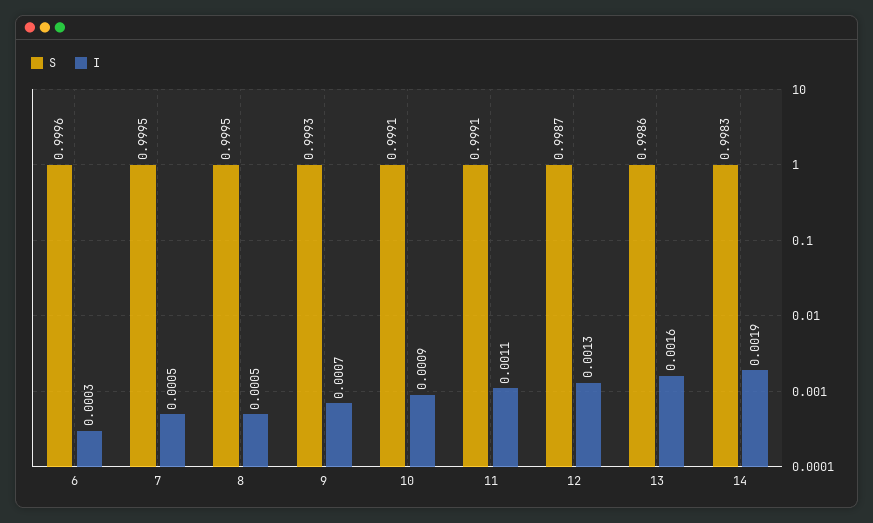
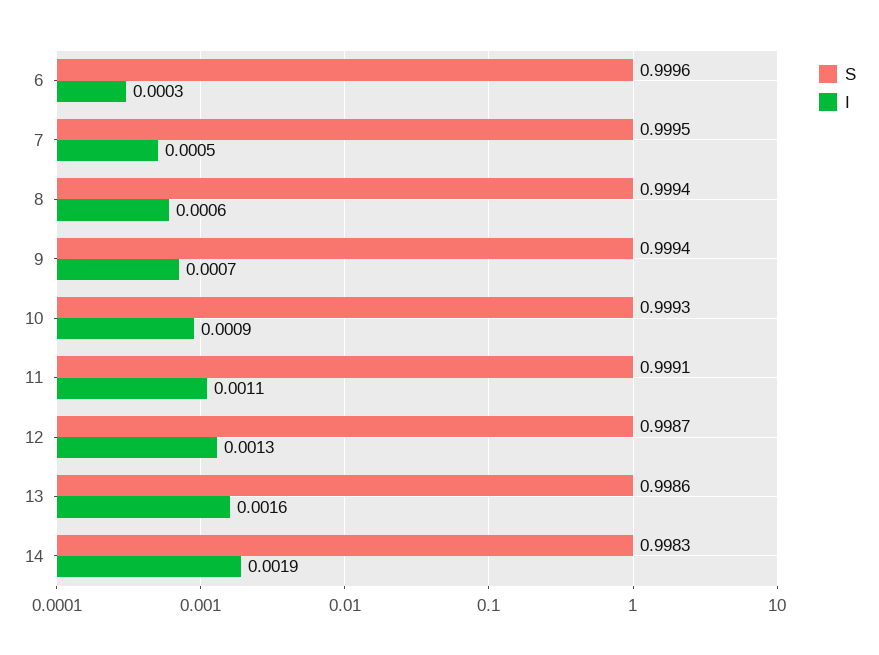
  {
    "S": {
      "6": 0.9996,
      "7": 0.9995,
-     "8": 0.9995,
+     "8": 0.9994,
-     "9": 0.9993,
+     "9": 0.9994,
-     "10": 0.9991,
+     "10": 0.9993,
      "11": 0.9991,
      "12": 0.9987,
      "13": 0.9986,
      "14": 0.9983
    },
    "I": {
      "6": 0.0003,
      "7": 0.0005,
-     "8": 0.0005,
+     "8": 0.0006,
      "9": 0.0007,
      "10": 0.0009,
      "11": 0.0011,
      "12": 0.0013,
      "13": 0.0016,
      "14": 0.0019
    }
  }

